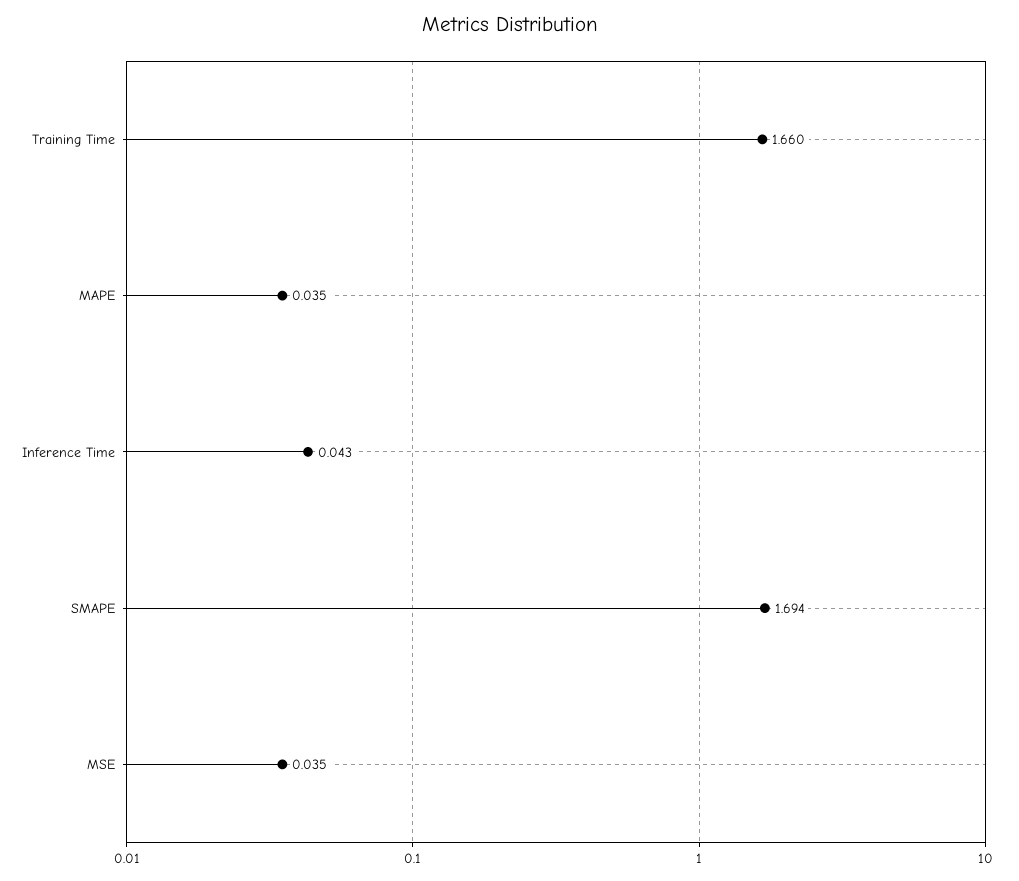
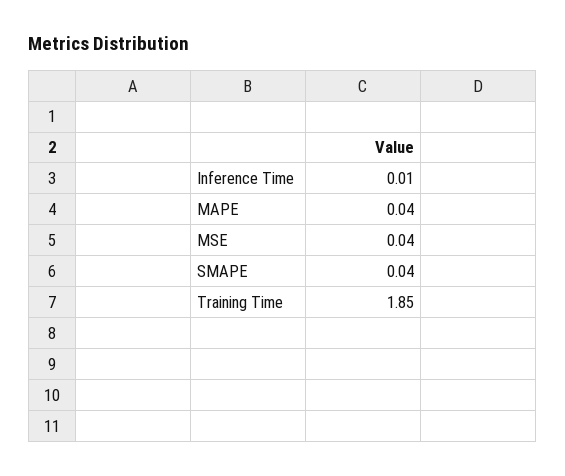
  {
-   "Training Time": 1.66,
+   "Training Time": 1.85,
    "MAPE": 0.035,
-   "Inference Time": 0.043,
+   "Inference Time": 0.01,
-   "SMAPE": 1.694,
+   "SMAPE": 0.04,
    "MSE": 0.035
  }

